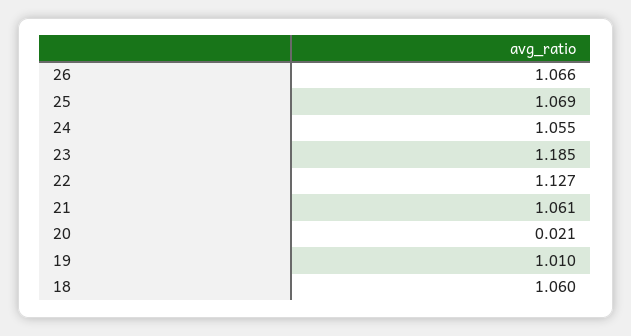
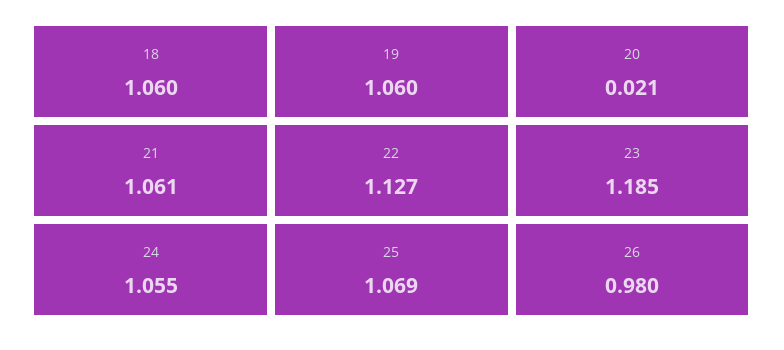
  {
-   "26": 1.066,
+   "26": 0.98,
    "25": 1.069,
    "24": 1.055,
    "23": 1.185,
    "22": 1.127,
    "21": 1.061,
    "20": 0.021,
-   "19": 1.01,
+   "19": 1.06,
    "18": 1.06
  }

